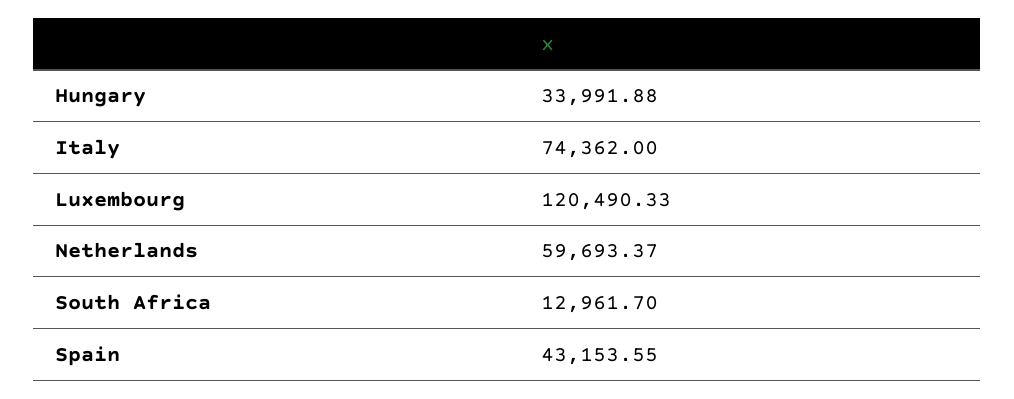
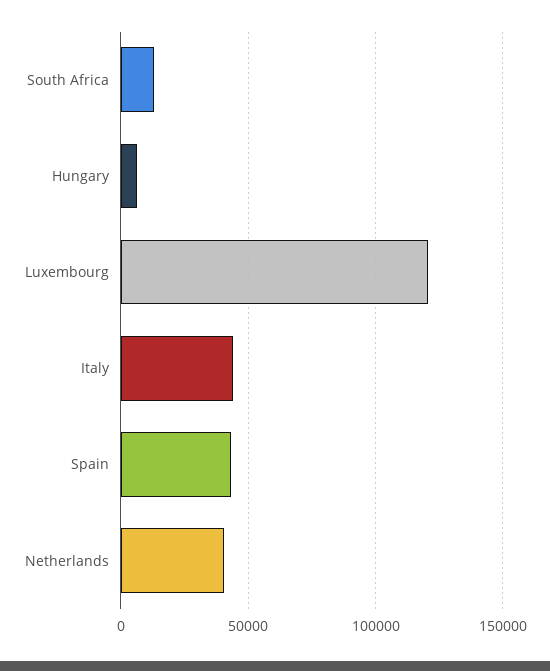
  {
-   "Hungary": 33991.88,
+   "Hungary": 5000,
-   "Italy": 74362,
+   "Italy": 45000,
    "Luxembourg": 120490.33,
-   "Netherlands": 59693.37,
+   "Netherlands": 40000,
    "South Africa": 12961.7,
    "Spain": 43153.55
  }

